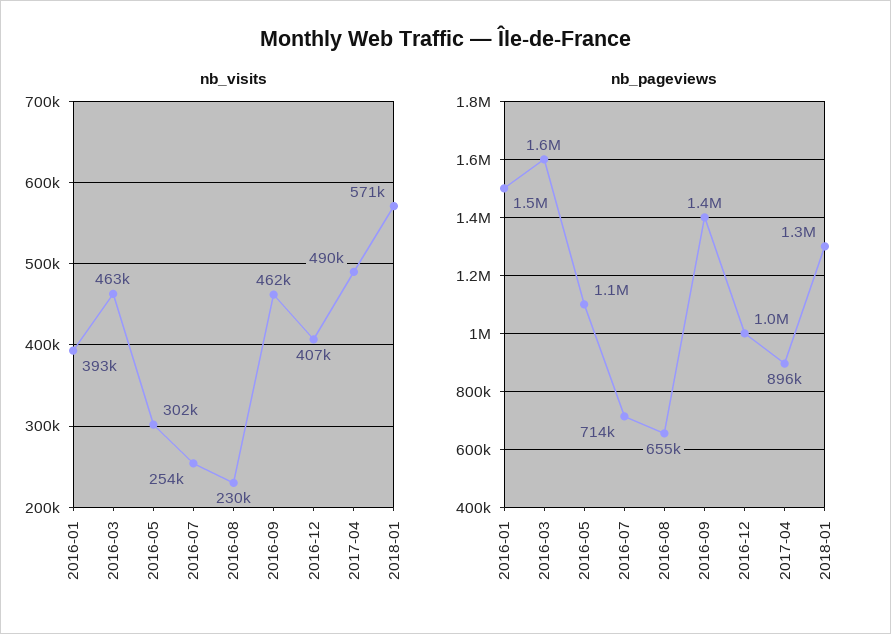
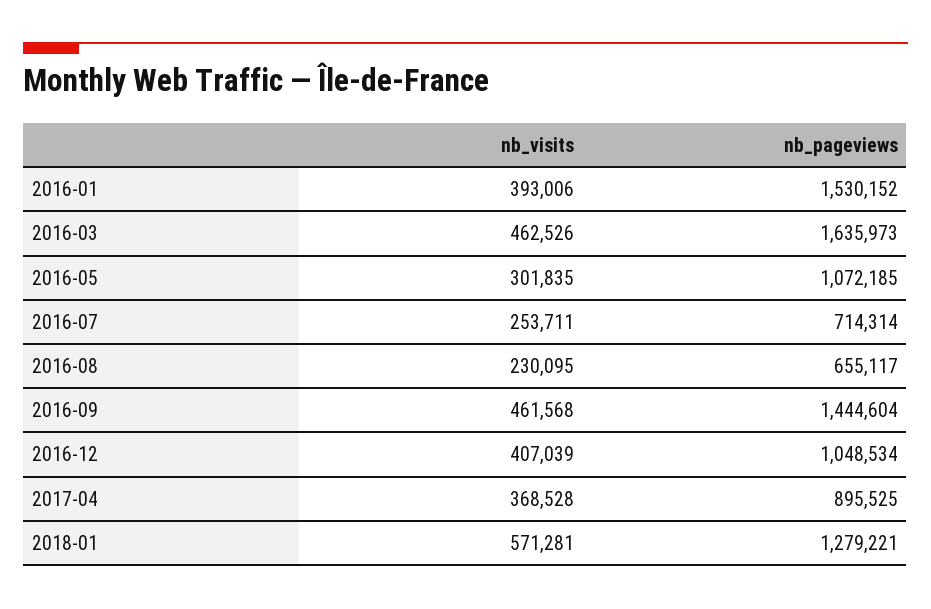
  {
    "nb_visits": {
      "2016-01": 393006,
      "2016-03": 462526,
      "2016-05": 301835,
      "2016-07": 253711,
      "2016-08": 230095,
      "2016-09": 461568,
      "2016-12": 407039,
-     "2017-04": 490000,
+     "2017-04": 368528,
      "2018-01": 571281
    },
    "nb_pageviews": {
      "2016-01": 1530152,
      "2016-03": 1635973,
      "2016-05": 1072185,
      "2016-07": 714314,
      "2016-08": 655117,
      "2016-09": 1444604,
      "2016-12": 1048534,
      "2017-04": 895525,
      "2018-01": 1279221
    }
  }

